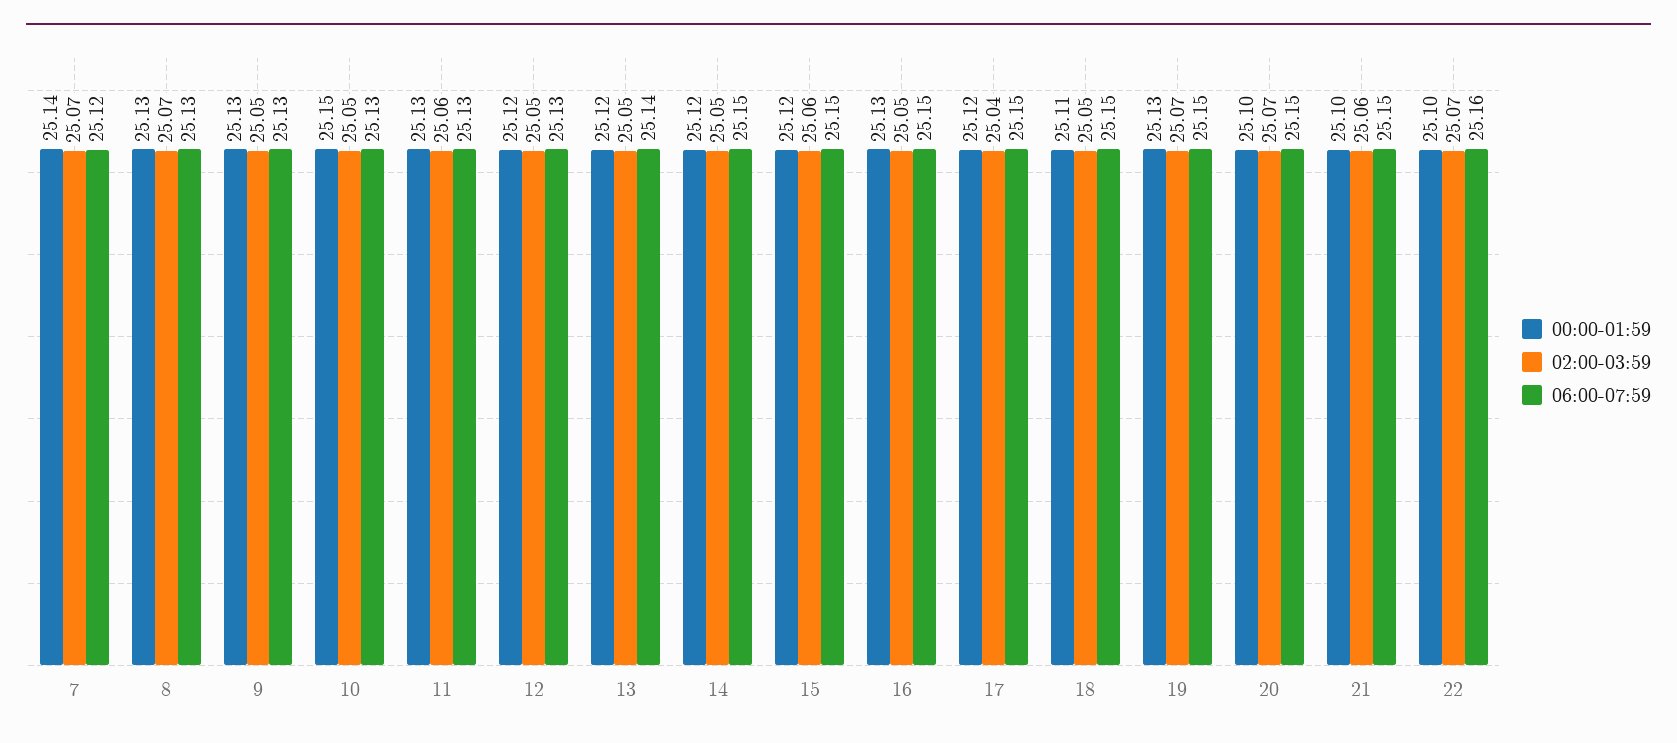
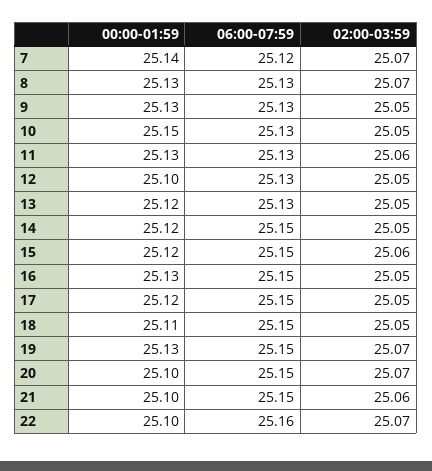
  {
    "00:00-01:59": {
      "7": 25.14,
      "8": 25.13,
      "9": 25.13,
      "10": 25.15,
      "11": 25.13,
-     "12": 25.12,
+     "12": 25.1,
      "13": 25.12,
      "14": 25.12,
      "15": 25.12,
      "16": 25.13,
      "17": 25.12,
      "18": 25.11,
      "19": 25.13,
      "20": 25.1,
      "21": 25.1,
      "22": 25.1
    },
    "02:00-03:59": {
      "7": 25.07,
      "8": 25.07,
      "9": 25.05,
      "10": 25.05,
      "11": 25.06,
      "12": 25.05,
      "13": 25.05,
      "14": 25.05,
      "15": 25.06,
      "16": 25.05,
-     "17": 25.04,
+     "17": 25.05,
      "18": 25.05,
      "19": 25.07,
      "20": 25.07,
      "21": 25.06,
      "22": 25.07
    },
    "06:00-07:59": {
      "7": 25.12,
      "8": 25.13,
      "9": 25.13,
      "10": 25.13,
      "11": 25.13,
      "12": 25.13,
-     "13": 25.14,
+     "13": 25.13,
      "14": 25.15,
      "15": 25.15,
      "16": 25.15,
      "17": 25.15,
      "18": 25.15,
      "19": 25.15,
      "20": 25.15,
      "21": 25.15,
      "22": 25.16
    }
  }

